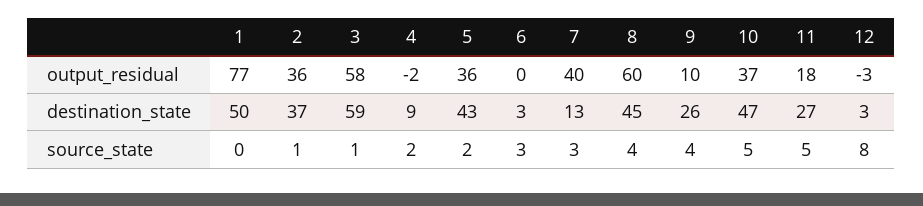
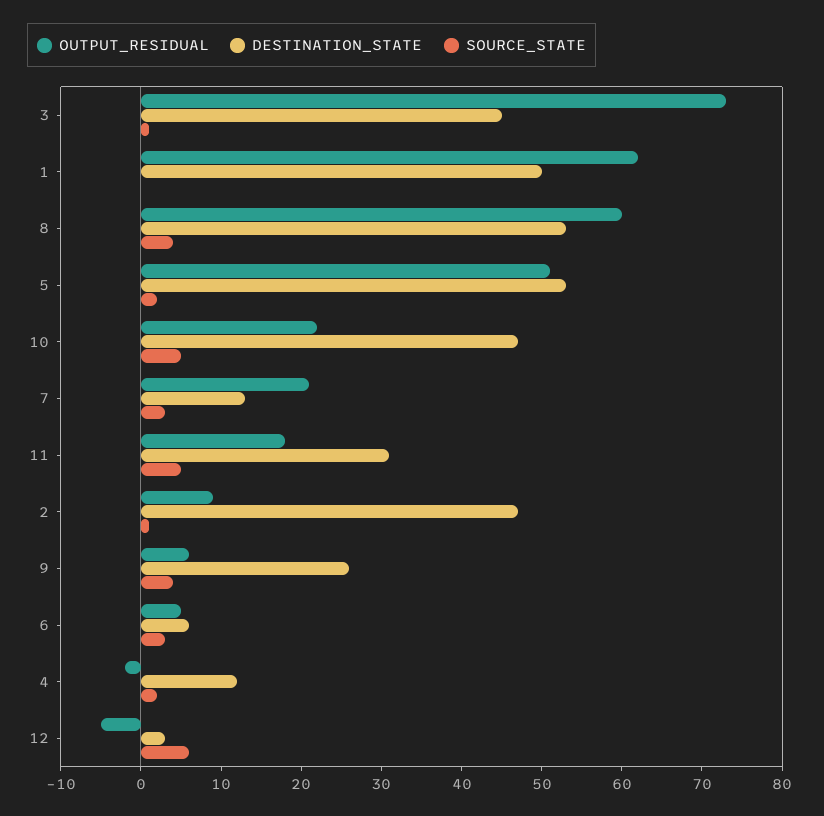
  {
    "output_residual": {
-     "1": 77,
+     "1": 62,
-     "2": 36,
+     "2": 9,
-     "3": 58,
+     "3": 73,
      "4": -2,
-     "5": 36,
+     "5": 51,
-     "6": 0,
+     "6": 5,
-     "7": 40,
+     "7": 21,
      "8": 60,
-     "9": 10,
+     "9": 6,
-     "10": 37,
+     "10": 22,
      "11": 18,
-     "12": -3
+     "12": -5
    },
    "destination_state": {
      "1": 50,
-     "2": 37,
+     "2": 47,
-     "3": 59,
+     "3": 45,
-     "4": 9,
+     "4": 12,
-     "5": 43,
+     "5": 53,
-     "6": 3,
+     "6": 6,
      "7": 13,
-     "8": 45,
+     "8": 53,
      "9": 26,
      "10": 47,
-     "11": 27,
+     "11": 31,
      "12": 3
    },
    "source_state": {
      "1": 0,
      "2": 1,
      "3": 1,
      "4": 2,
      "5": 2,
      "6": 3,
      "7": 3,
      "8": 4,
      "9": 4,
      "10": 5,
      "11": 5,
-     "12": 8
+     "12": 6
    }
  }

